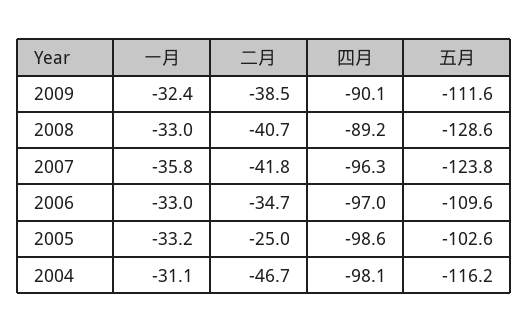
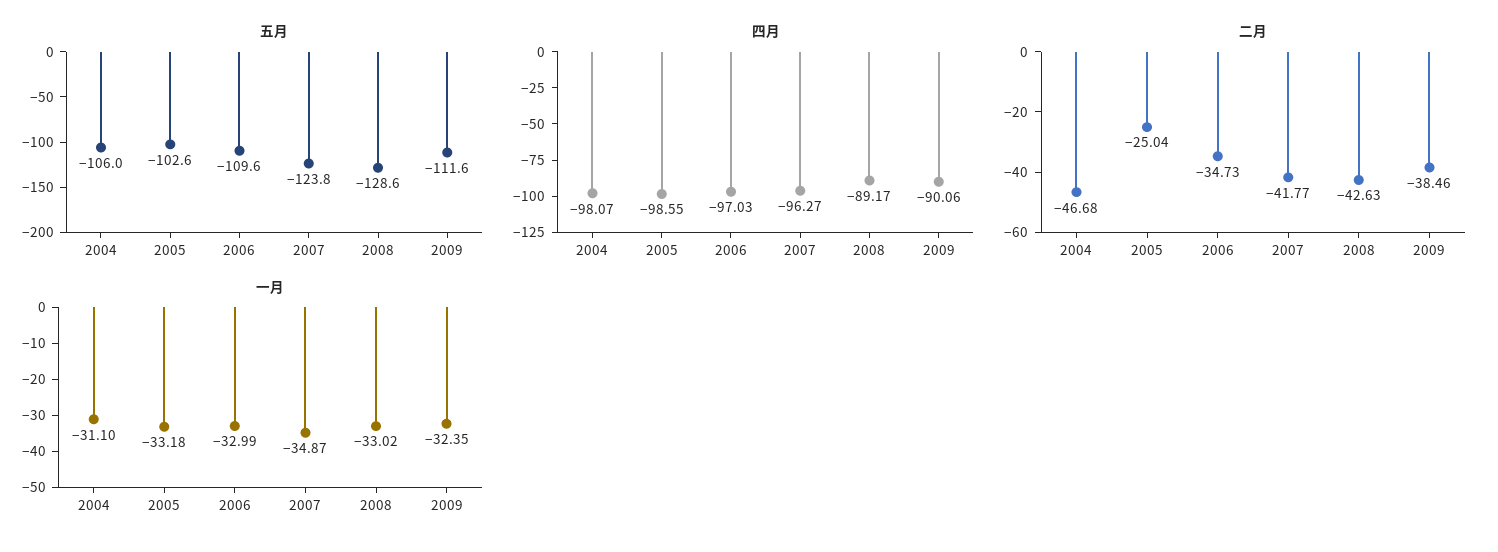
  {
    "一月": {
      "2009": -32.35,
      "2008": -33.02,
-     "2007": -35.8,
+     "2007": -34.87,
      "2006": -32.99,
      "2005": -33.18,
      "2004": -31.1
    },
    "二月": {
      "2009": -38.46,
-     "2008": -40.7,
+     "2008": -42.63,
      "2007": -41.77,
      "2006": -34.73,
      "2005": -25.04,
      "2004": -46.68
    },
    "四月": {
      "2009": -90.06,
      "2008": -89.17,
      "2007": -96.27,
      "2006": -97.03,
      "2005": -98.55,
      "2004": -98.07
    },
    "五月": {
      "2009": -111.6,
      "2008": -128.6,
      "2007": -123.8,
      "2006": -109.6,
      "2005": -102.6,
-     "2004": -116.2
+     "2004": -106
    }
  }

